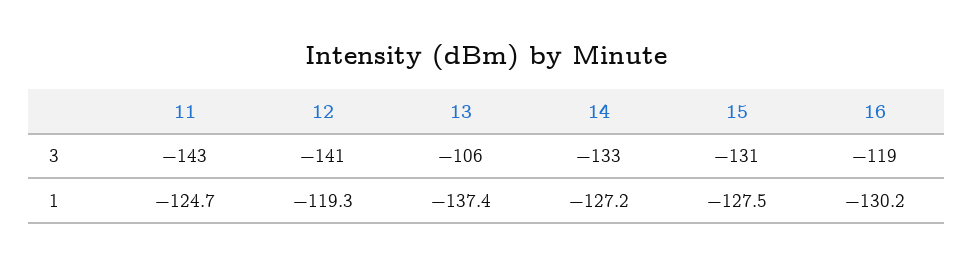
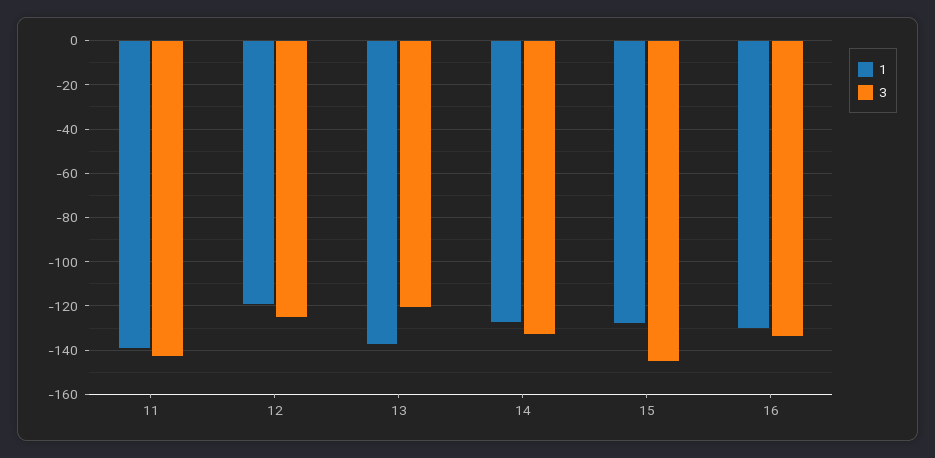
  {
    "3": {
      "11": -143,
-     "12": -141,
+     "12": -125,
-     "13": -106,
+     "13": -120,
      "14": -133,
-     "15": -131,
+     "15": -145,
-     "16": -119
+     "16": -135
    },
    "1": {
-     "11": -124.7,
+     "11": -140,
      "12": -119.3,
      "13": -137.4,
      "14": -127.2,
      "15": -127.5,
      "16": -130.2
    }
  }

